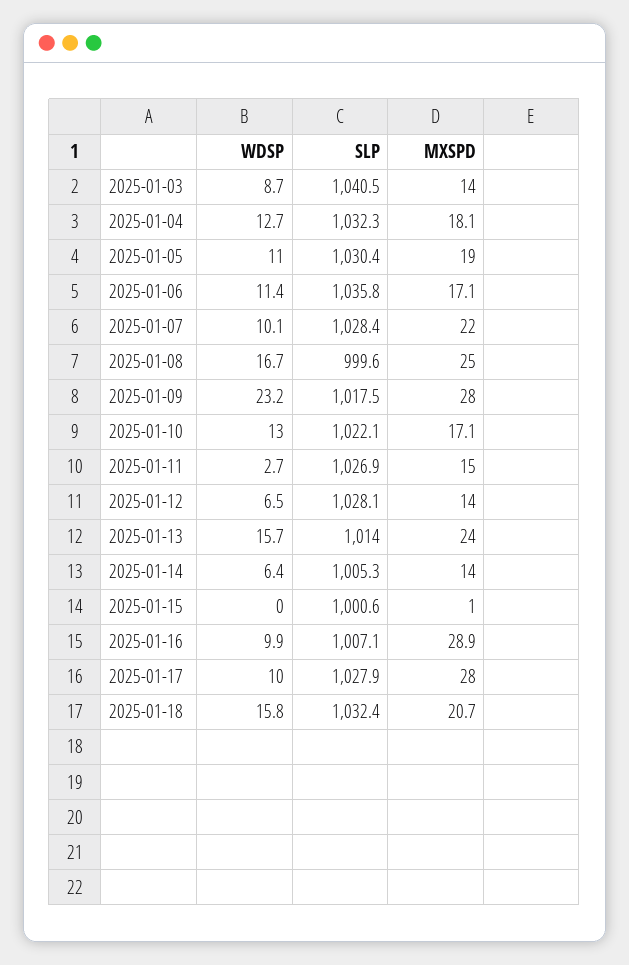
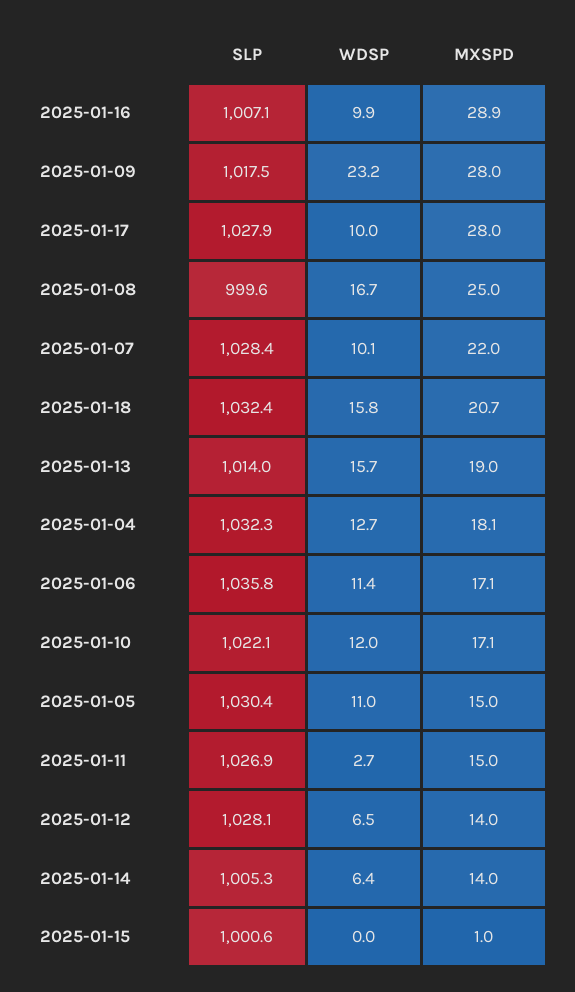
  {
    "WDSP": {
-     "2025-01-03": 8.7,
      "2025-01-04": 12.7,
      "2025-01-05": 11,
      "2025-01-06": 11.4,
      "2025-01-07": 10.1,
      "2025-01-08": 16.7,
      "2025-01-09": 23.2,
-     "2025-01-10": 13,
+     "2025-01-10": 12,
      "2025-01-11": 2.7,
      "2025-01-12": 6.5,
      "2025-01-13": 15.7,
      "2025-01-14": 6.4,
      "2025-01-15": 0,
      "2025-01-16": 9.9,
      "2025-01-17": 10,
      "2025-01-18": 15.8
    },
    "SLP": {
-     "2025-01-03": 1040.5,
      "2025-01-04": 1032.3,
      "2025-01-05": 1030.4,
      "2025-01-06": 1035.8,
      "2025-01-07": 1028.4,
      "2025-01-08": 999.6,
      "2025-01-09": 1017.5,
      "2025-01-10": 1022.1,
      "2025-01-11": 1026.9,
      "2025-01-12": 1028.1,
      "2025-01-13": 1014,
      "2025-01-14": 1005.3,
      "2025-01-15": 1000.6,
      "2025-01-16": 1007.1,
      "2025-01-17": 1027.9,
      "2025-01-18": 1032.4
    },
    "MXSPD": {
-     "2025-01-03": 14,
      "2025-01-04": 18.1,
-     "2025-01-05": 19,
+     "2025-01-05": 15,
      "2025-01-06": 17.1,
      "2025-01-07": 22,
      "2025-01-08": 25,
      "2025-01-09": 28,
      "2025-01-10": 17.1,
      "2025-01-11": 15,
      "2025-01-12": 14,
-     "2025-01-13": 24,
+     "2025-01-13": 19,
      "2025-01-14": 14,
      "2025-01-15": 1,
      "2025-01-16": 28.9,
      "2025-01-17": 28,
      "2025-01-18": 20.7
    }
  }

